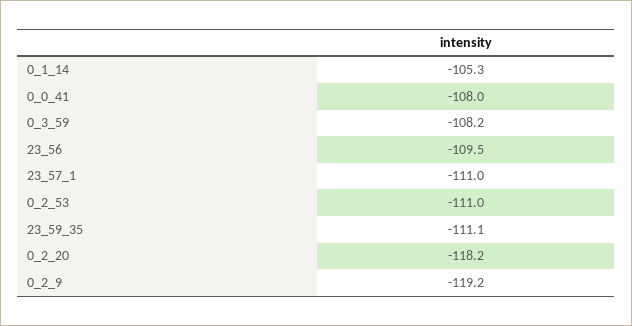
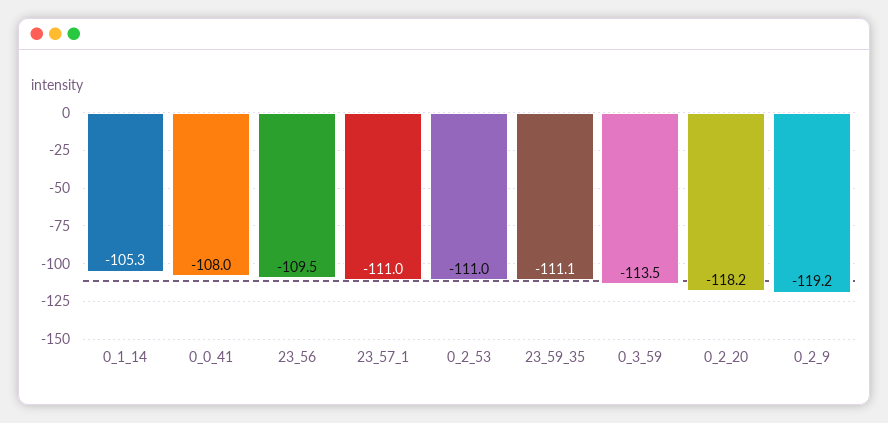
  {
    "0_1_14": -105.3,
    "0_0_41": -108,
-   "0_3_59": -108.2,
+   "0_3_59": -113.5,
    "23_56": -109.5,
    "23_57_1": -111,
    "0_2_53": -111,
    "23_59_35": -111.1,
    "0_2_20": -118.2,
    "0_2_9": -119.2
  }

